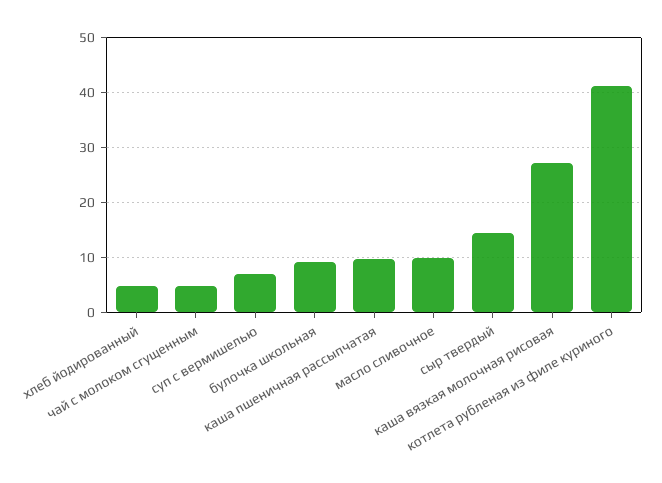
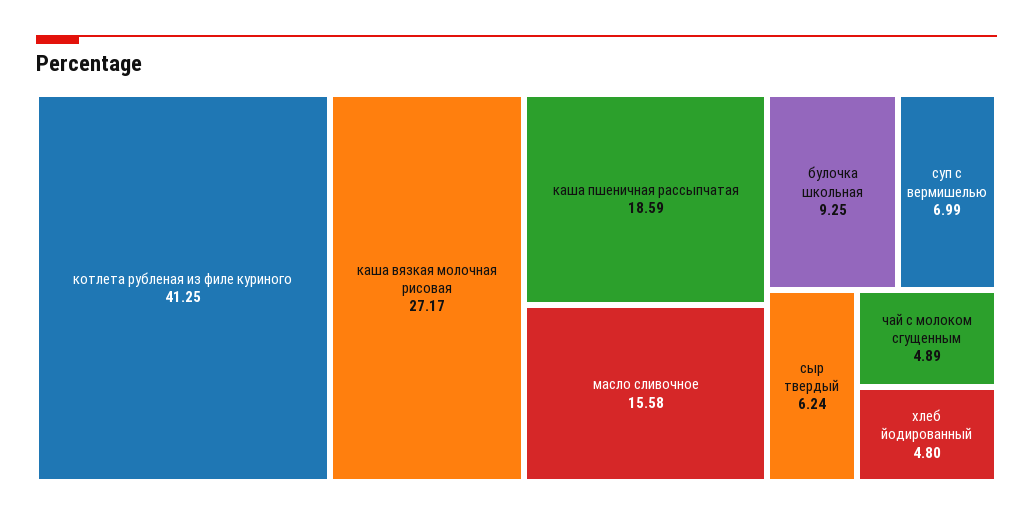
  {
    "хлеб йодированный": 4.8,
    "чай с молоком сгущенным": 4.89,
    "суп с вермишелью": 6.99,
    "булочка школьная": 9.25,
-   "каша пшеничная рассыпчатая": 10,
+   "каша пшеничная рассыпчатая": 18.59,
-   "масло сливочное": 10,
+   "масло сливочное": 15.58,
-   "сыр твердый": 14,
+   "сыр твердый": 6.24,
    "каша вязкая молочная рисовая": 27.17,
    "котлета рубленая из филе куриного": 41.25
  }

